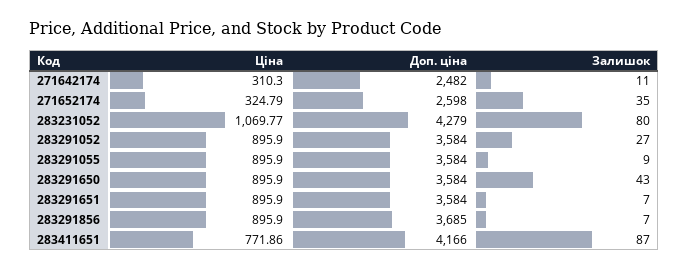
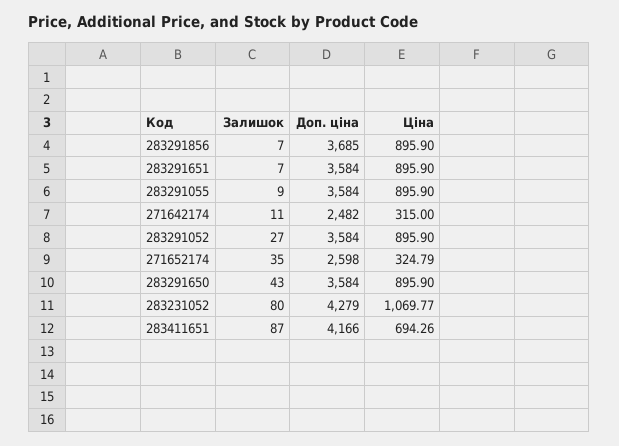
  {
    "Ціна": {
-     "271642174": 310.3,
+     "271642174": 315,
      "271652174": 324.79,
      "283231052": 1069.77,
      "283291052": 895.9,
      "283291055": 895.9,
      "283291650": 895.9,
      "283291651": 895.9,
      "283291856": 895.9,
-     "283411651": 771.86
+     "283411651": 694.26
    },
    "Доп. ціна": {
      "271642174": 2482,
      "271652174": 2598,
      "283231052": 4279,
      "283291052": 3584,
      "283291055": 3584,
      "283291650": 3584,
      "283291651": 3584,
      "283291856": 3685,
      "283411651": 4166
    },
    "Залишок": {
      "271642174": 11,
      "271652174": 35,
      "283231052": 80,
      "283291052": 27,
      "283291055": 9,
      "283291650": 43,
      "283291651": 7,
      "283291856": 7,
      "283411651": 87
    }
  }

